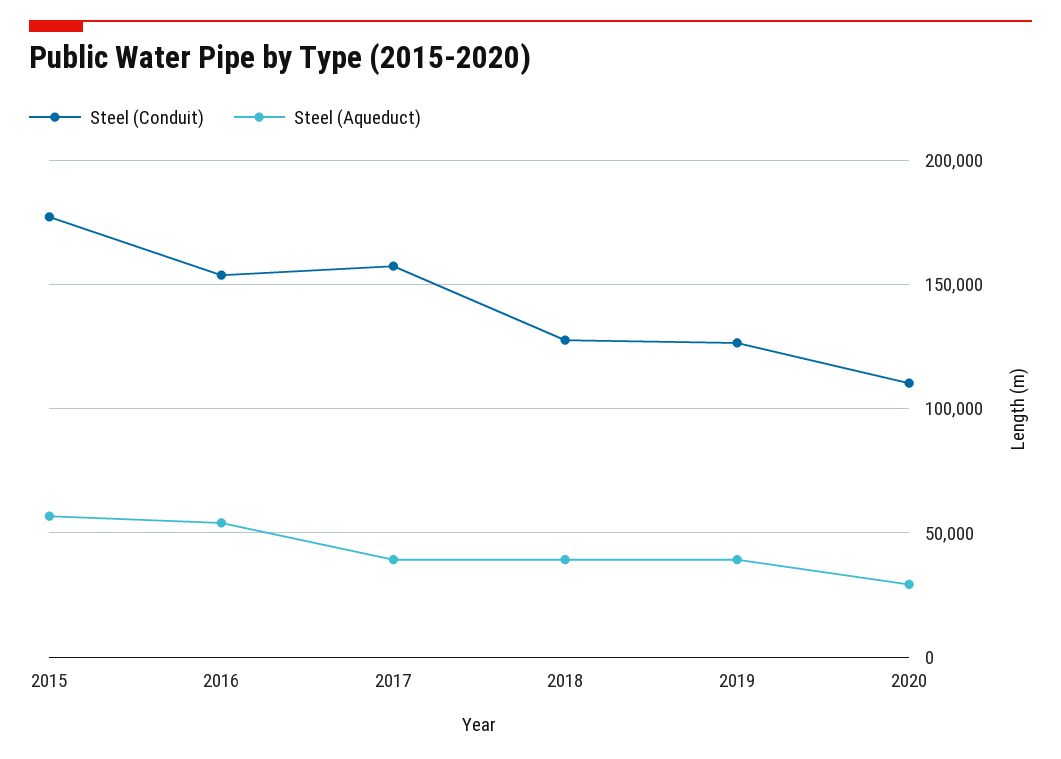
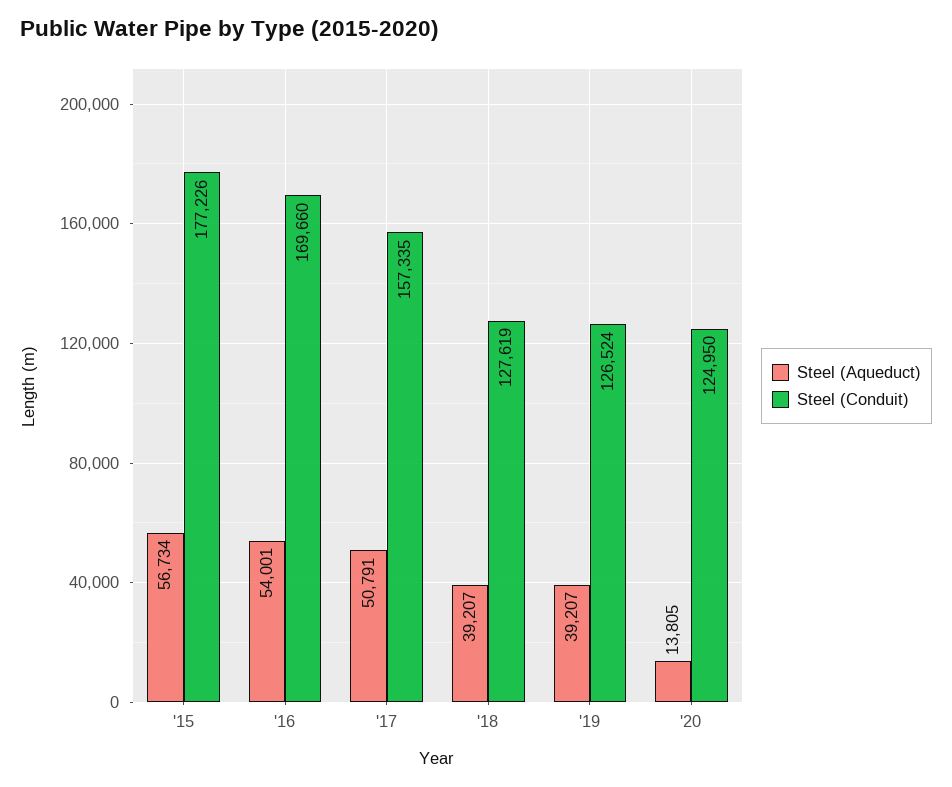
  {
    "Steel (Conduit)": {
      "2015": 177226,
-     "2016": 155000,
+     "2016": 169660,
      "2017": 157335,
      "2018": 127619,
      "2019": 126524,
-     "2020": 110000
+     "2020": 124950
    },
    "Steel (Aqueduct)": {
      "2015": 56734,
      "2016": 54001,
-     "2017": 40000,
+     "2017": 50791,
      "2018": 39207,
      "2019": 39207,
-     "2020": 30000
+     "2020": 13805
    }
  }

